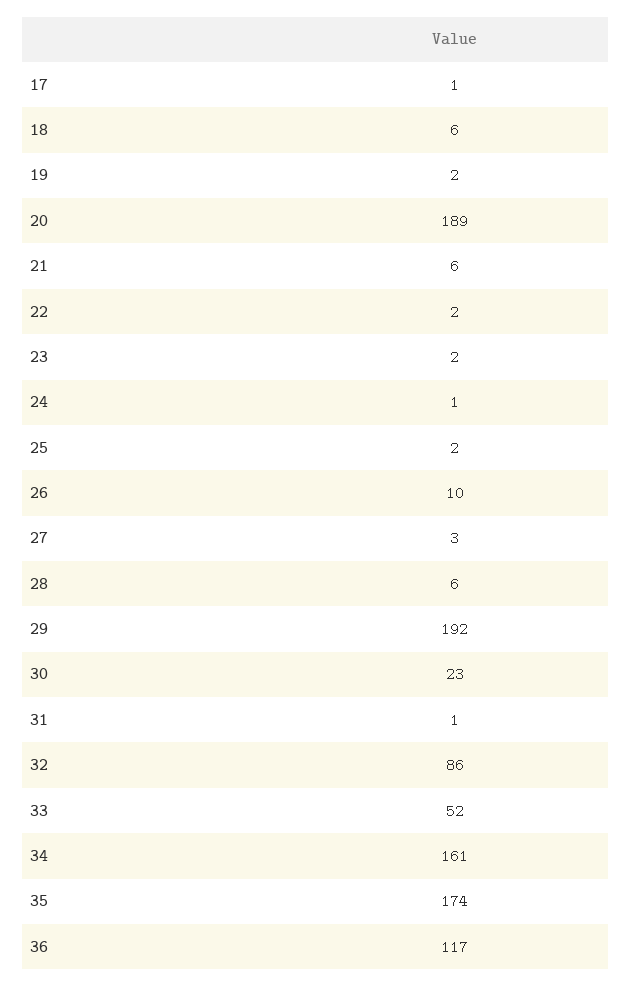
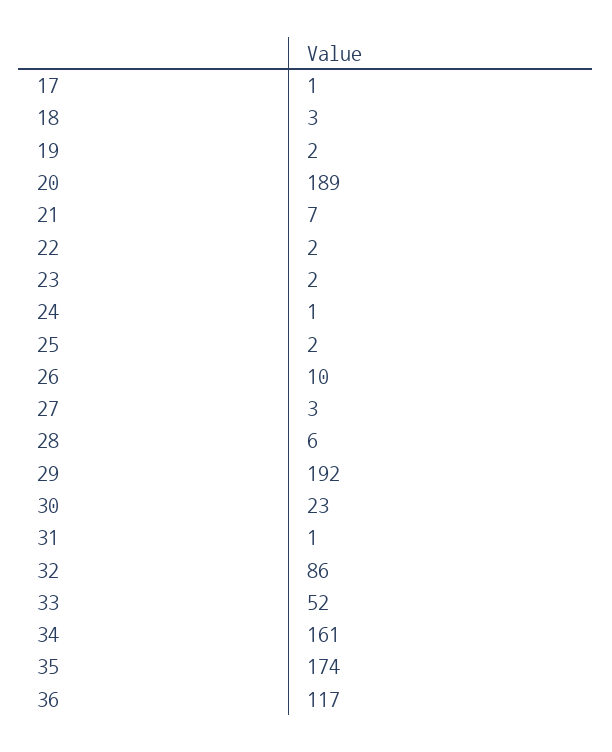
  {
    "17": 1,
-   "18": 6,
+   "18": 3,
    "19": 2,
    "20": 189,
-   "21": 6,
+   "21": 7,
    "22": 2,
    "23": 2,
    "24": 1,
    "25": 2,
    "26": 10,
    "27": 3,
    "28": 6,
    "29": 192,
    "30": 23,
    "31": 1,
    "32": 86,
    "33": 52,
    "34": 161,
    "35": 174,
    "36": 117
  }

